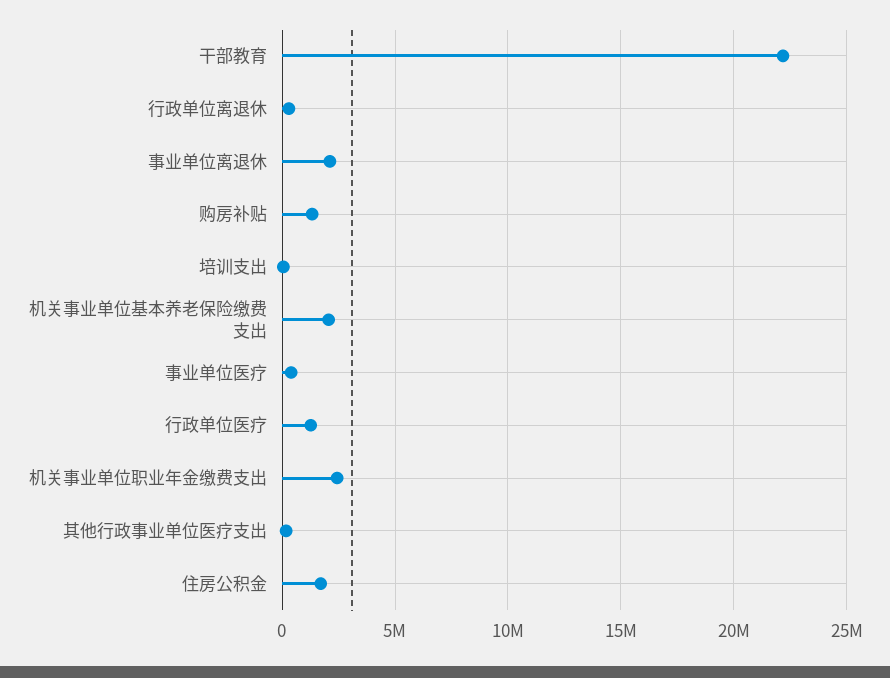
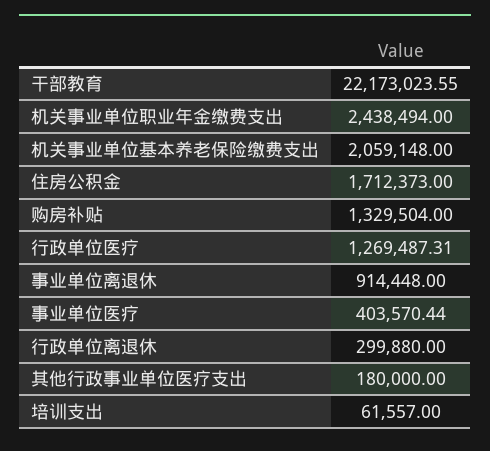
  {
    "干部教育": 22173023.55,
    "行政单位离退休": 299880,
-   "事业单位离退休": 2000000,
+   "事业单位离退休": 914448,
    "购房补贴": 1329504,
    "培训支出": 61557,
    "机关事业单位基本养老保险缴费支出": 2059148,
    "事业单位医疗": 403570.44,
    "行政单位医疗": 1269487.31,
    "机关事业单位职业年金缴费支出": 2438494,
    "其他行政事业单位医疗支出": 180000,
    "住房公积金": 1712373
  }

